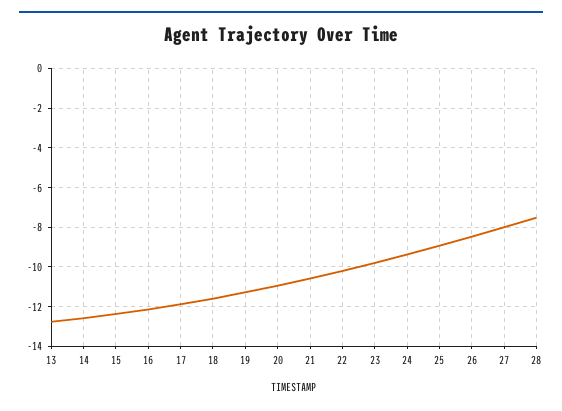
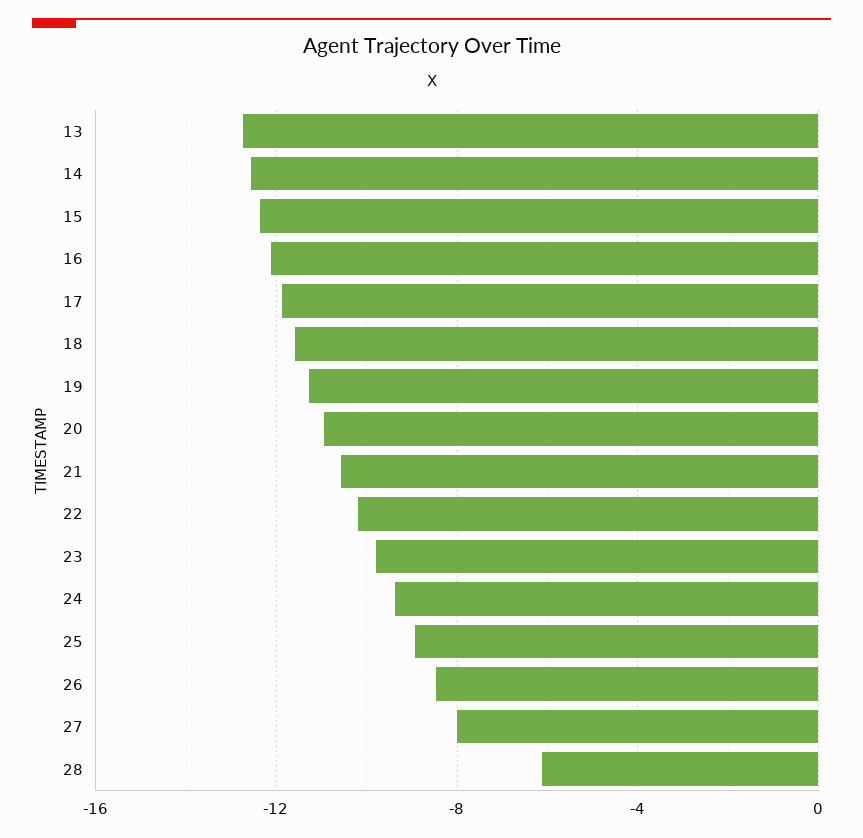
  {
    "13": -13,
    "14": -12.5,
    "15": -12.5,
    "16": -12,
    "17": -12,
    "18": -11.5,
    "19": -11.5,
    "20": -11,
    "21": -10.5,
    "22": -10,
    "23": -10,
    "24": -9.5,
    "25": -9,
    "26": -8.5,
    "27": -8,
-   "28": -7.5
+   "28": -6
  }

